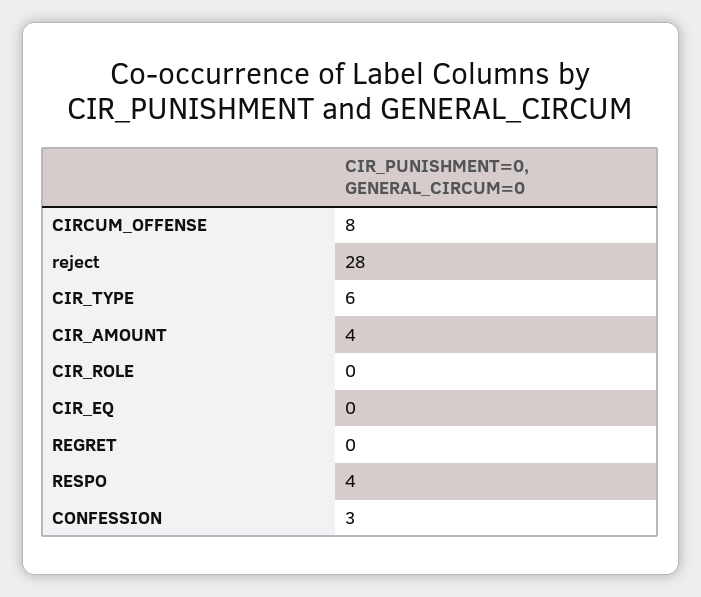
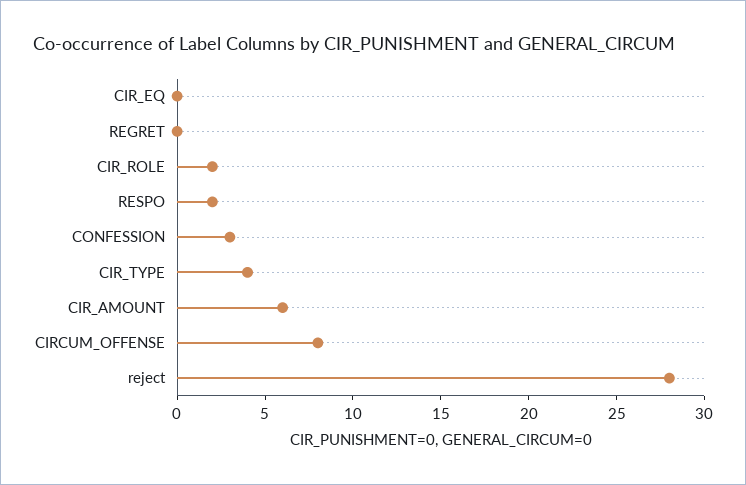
  {
    "CIRCUM_OFFENSE": 8,
    "reject": 28,
-   "CIR_TYPE": 6,
+   "CIR_TYPE": 4,
-   "CIR_AMOUNT": 4,
+   "CIR_AMOUNT": 6,
-   "CIR_ROLE": 0,
+   "CIR_ROLE": 2,
    "CIR_EQ": 0,
    "REGRET": 0,
-   "RESPO": 4,
+   "RESPO": 2,
    "CONFESSION": 3
  }

